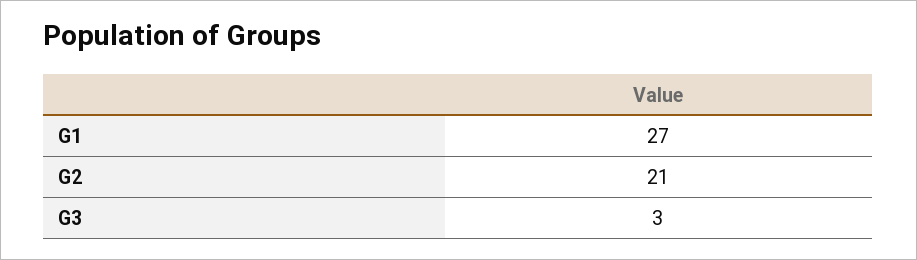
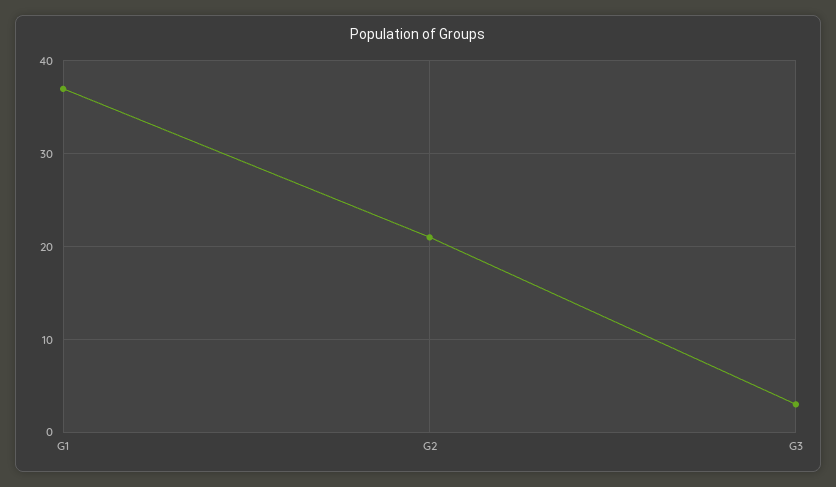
  {
-   "G1": 27,
+   "G1": 37,
    "G2": 21,
    "G3": 3
  }

